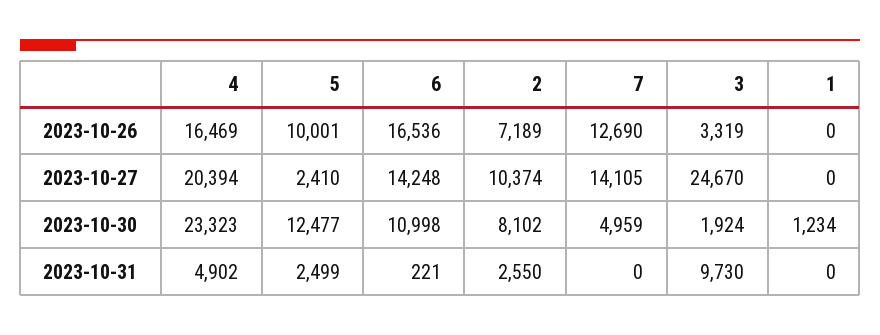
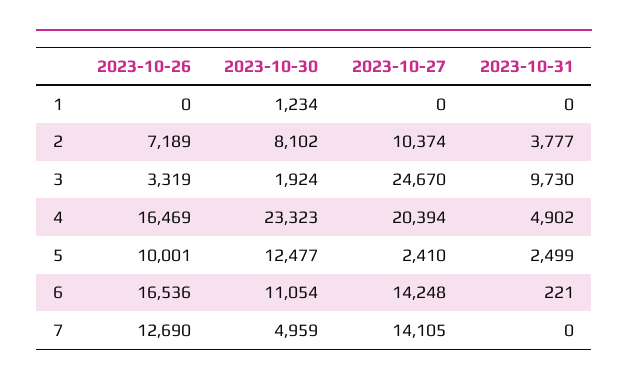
  {
    "4": {
      "2023-10-26": 16469,
      "2023-10-27": 20394,
      "2023-10-30": 23323,
      "2023-10-31": 4902
    },
    "5": {
      "2023-10-26": 10001,
      "2023-10-27": 2410,
      "2023-10-30": 12477,
      "2023-10-31": 2499
    },
    "6": {
      "2023-10-26": 16536,
      "2023-10-27": 14248,
-     "2023-10-30": 10998,
+     "2023-10-30": 11054,
      "2023-10-31": 221
    },
    "2": {
      "2023-10-26": 7189,
      "2023-10-27": 10374,
      "2023-10-30": 8102,
-     "2023-10-31": 2550
+     "2023-10-31": 3777
    },
    "7": {
      "2023-10-26": 12690,
      "2023-10-27": 14105,
      "2023-10-30": 4959,
      "2023-10-31": 0
    },
    "3": {
      "2023-10-26": 3319,
      "2023-10-27": 24670,
      "2023-10-30": 1924,
      "2023-10-31": 9730
    },
    "1": {
      "2023-10-26": 0,
      "2023-10-27": 0,
      "2023-10-30": 1234,
      "2023-10-31": 0
    }
  }

